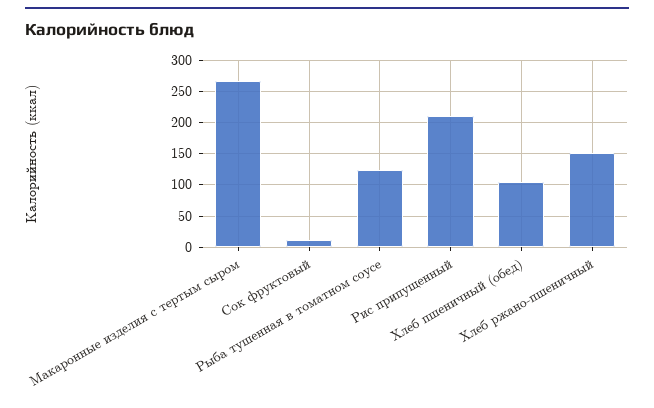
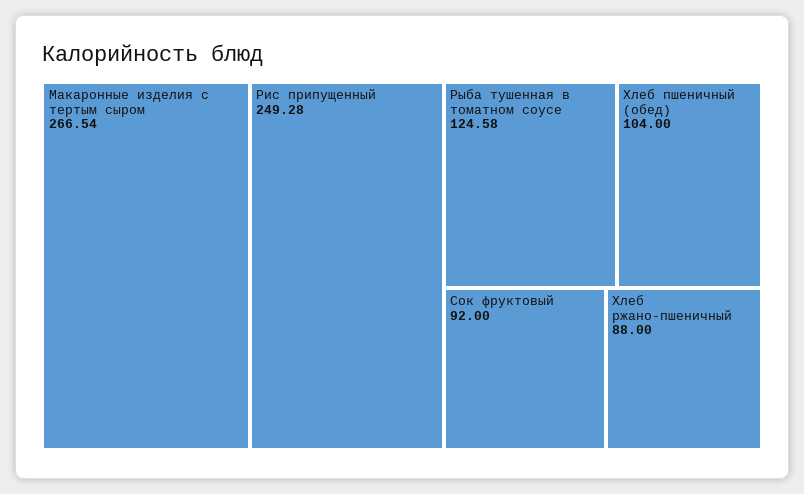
  {
    "Макаронные изделия с тертым сыром": 266.54,
-   "Сок фруктовый": 10,
+   "Сок фруктовый": 92,
    "Рыба тушенная в томатном соусе": 124.58,
-   "Рис припущенный": 210,
+   "Рис припущенный": 249.28,
    "Хлеб пшеничный (обед)": 104,
-   "Хлеб ржано-пшеничный": 150
+   "Хлеб ржано-пшеничный": 88
  }

